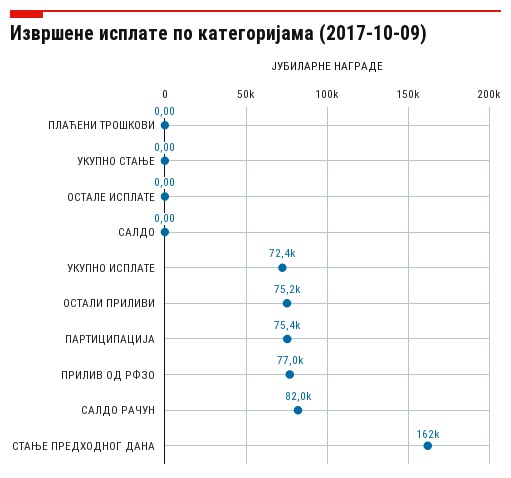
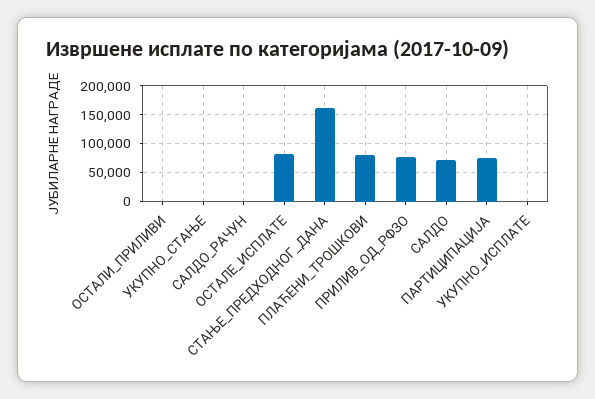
  {
-   "ПЛАЋЕНИ ТРОШКОВИ": 0,
+   "ПЛАЋЕНИ ТРОШКОВИ": 75000,
    "УКУПНО СТАЊЕ": 0,
-   "ОСТАЛЕ ИСПЛАТЕ": 0,
+   "ОСТАЛЕ ИСПЛАТЕ": 75000,
-   "САЛДО": 0,
+   "САЛДО": 75000,
-   "УКУПНО ИСПЛАТЕ": 72400,
+   "УКУПНО ИСПЛАТЕ": 0,
-   "ОСТАЛИ ПРИЛИВИ": 75200,
+   "ОСТАЛИ ПРИЛИВИ": 0,
    "ПАРТИЦИПАЦИЈА": 75400,
    "ПРИЛИВ ОД РФЗО": 77000,
-   "САЛДО РАЧУН": 82000,
+   "САЛДО РАЧУН": 0,
    "СТАЊЕ ПРЕДХОДНОГ ДАНА": 162000
  }

